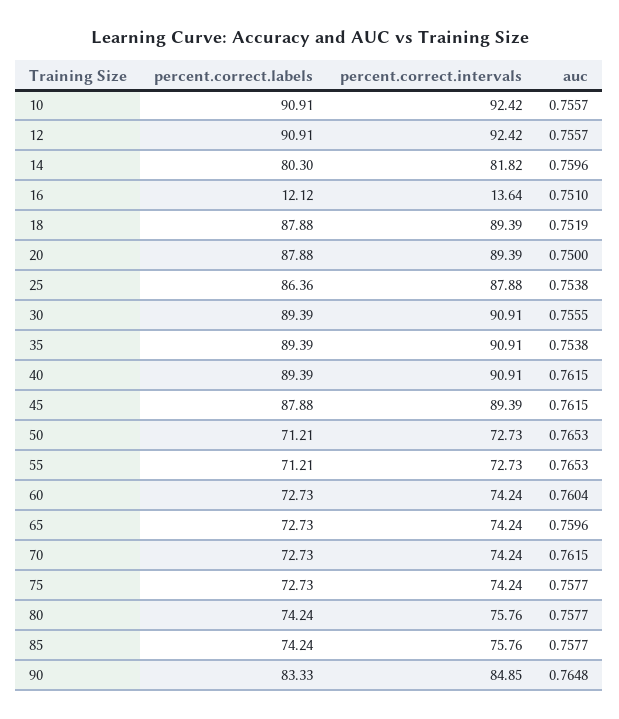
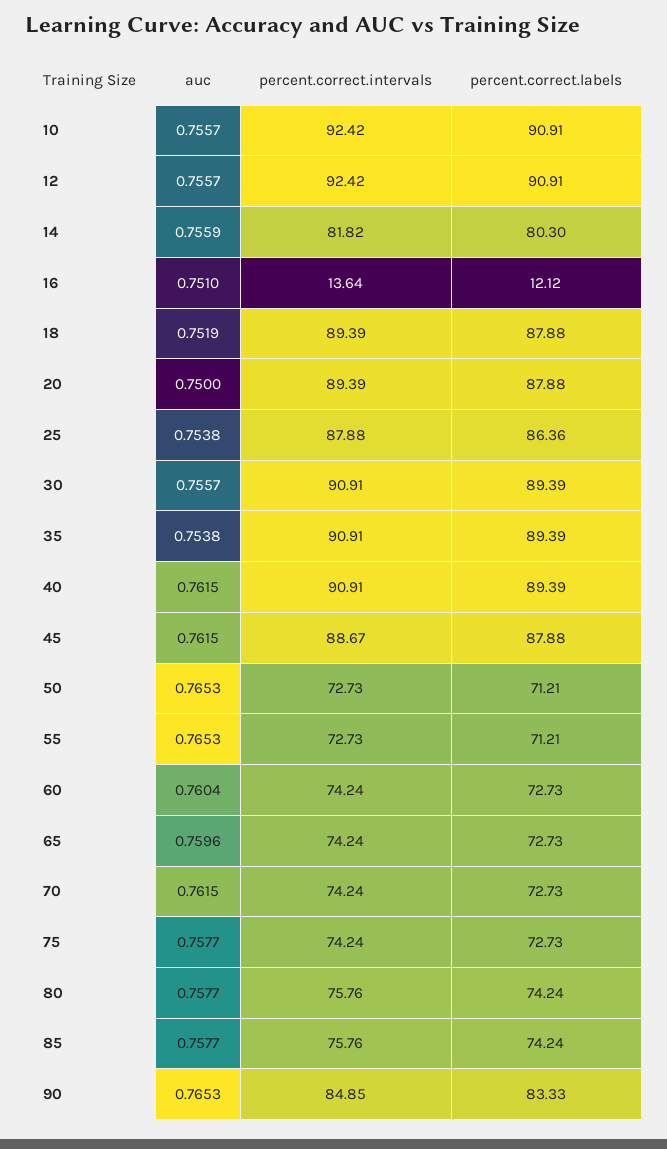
  {
    "percent.correct.labels": {
      "10": 90.91,
      "12": 90.91,
      "14": 80.3,
      "16": 12.12,
      "18": 87.88,
      "20": 87.88,
      "25": 86.36,
      "30": 89.39,
      "35": 89.39,
      "40": 89.39,
      "45": 87.88,
      "50": 71.21,
      "55": 71.21,
      "60": 72.73,
      "65": 72.73,
      "70": 72.73,
      "75": 72.73,
      "80": 74.24,
      "85": 74.24,
      "90": 83.33
    },
    "percent.correct.intervals": {
      "10": 92.42,
      "12": 92.42,
      "14": 81.82,
      "16": 13.64,
      "18": 89.39,
      "20": 89.39,
      "25": 87.88,
      "30": 90.91,
      "35": 90.91,
      "40": 90.91,
-     "45": 89.39,
+     "45": 88.67,
      "50": 72.73,
      "55": 72.73,
      "60": 74.24,
      "65": 74.24,
      "70": 74.24,
      "75": 74.24,
      "80": 75.76,
      "85": 75.76,
      "90": 84.85
    },
    "auc": {
      "10": 0.7557,
      "12": 0.7557,
-     "14": 0.7596,
+     "14": 0.7559,
      "16": 0.751,
      "18": 0.7519,
      "20": 0.75,
      "25": 0.7538,
-     "30": 0.7555,
+     "30": 0.7557,
      "35": 0.7538,
      "40": 0.7615,
      "45": 0.7615,
      "50": 0.7653,
      "55": 0.7653,
      "60": 0.7604,
      "65": 0.7596,
      "70": 0.7615,
      "75": 0.7577,
      "80": 0.7577,
      "85": 0.7577,
-     "90": 0.7648
+     "90": 0.7653
    }
  }

